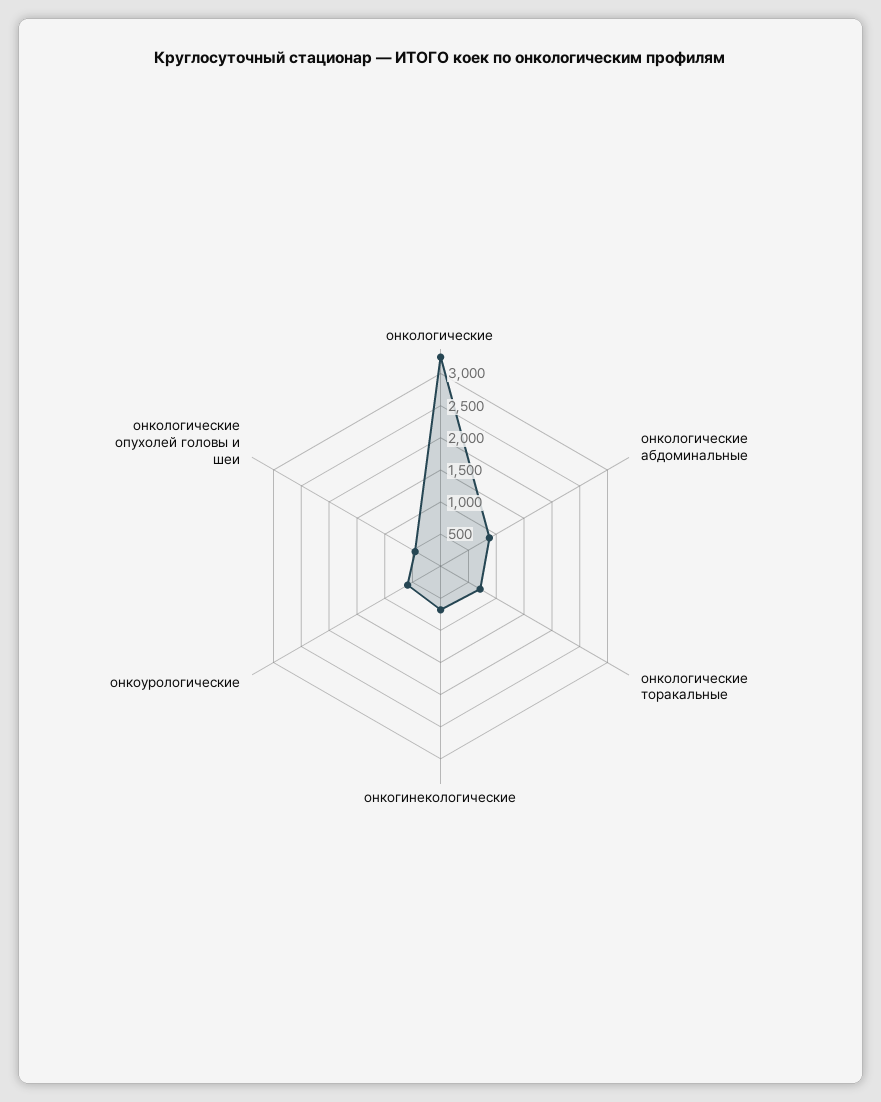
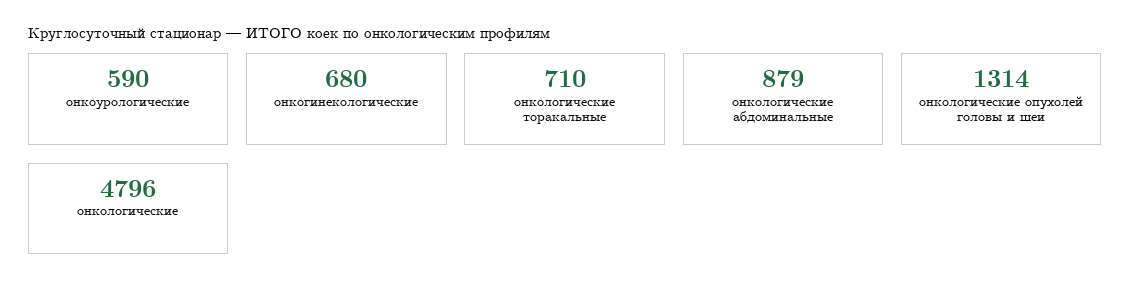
  {
-   "онкологические": 3250,
+   "онкологические": 4796,
    "онкологические абдоминальные": 879,
    "онкологические торакальные": 710,
    "онкогинекологические": 680,
    "онкоурологические": 590,
-   "онкологические опухолей головы и шеи": 500
+   "онкологические опухолей головы и шеи": 1314
  }

